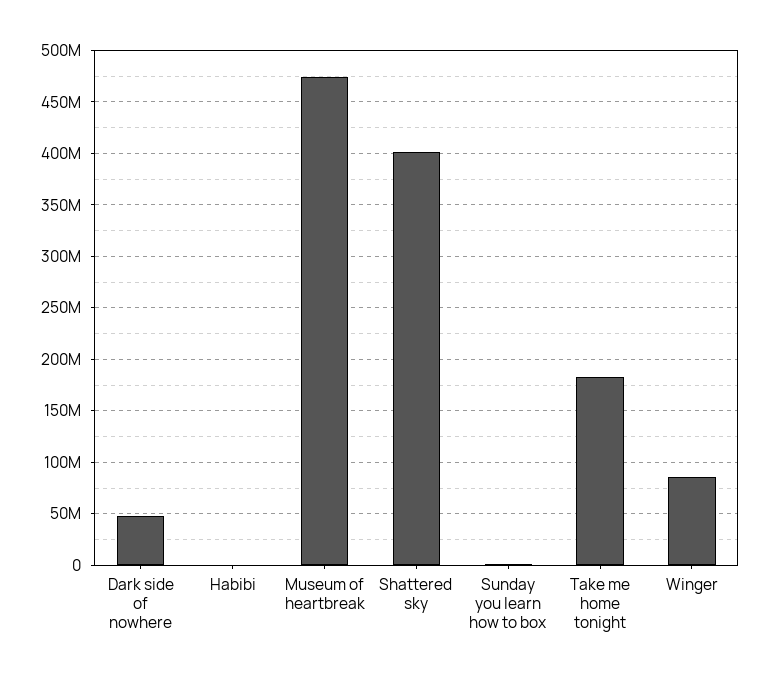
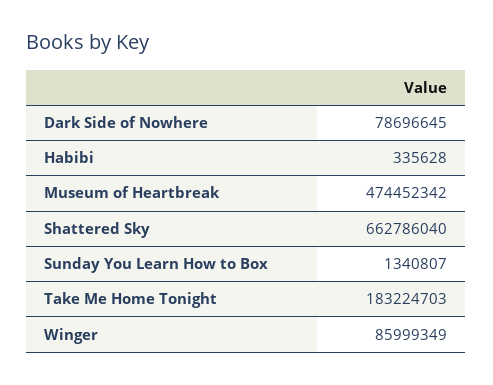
  {
-   "Dark side of nowhere": 50000000,
+   "Dark side of nowhere": 78696645,
    "Habibi": 335628,
    "Museum of heartbreak": 474452342,
-   "Shattered sky": 400000000,
+   "Shattered sky": 662786040,
    "Sunday you learn how to box": 1340807,
    "Take me home tonight": 183224703,
    "Winger": 85999349
  }

